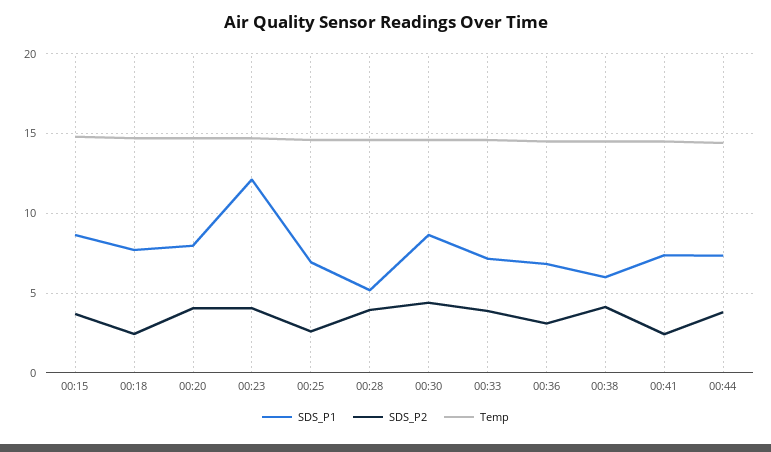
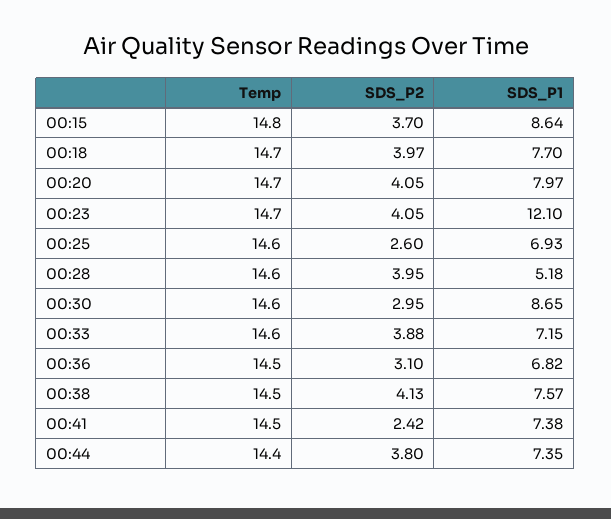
  {
    "SDS_P1": {
      "00:15": 8.64,
      "00:18": 7.7,
      "00:20": 7.97,
      "00:23": 12.1,
      "00:25": 6.93,
      "00:28": 5.18,
      "00:30": 8.65,
      "00:33": 7.15,
      "00:36": 6.82,
-     "00:38": 6,
+     "00:38": 7.57,
      "00:41": 7.38,
      "00:44": 7.35
    },
    "SDS_P2": {
      "00:15": 3.7,
-     "00:18": 2.5,
+     "00:18": 3.97,
      "00:20": 4.05,
      "00:23": 4.05,
      "00:25": 2.6,
      "00:28": 3.95,
-     "00:30": 4.5,
+     "00:30": 2.95,
      "00:33": 3.88,
      "00:36": 3.1,
      "00:38": 4.13,
      "00:41": 2.42,
      "00:44": 3.8
    },
    "Temp": {
      "00:15": 14.8,
      "00:18": 14.7,
      "00:20": 14.7,
      "00:23": 14.7,
      "00:25": 14.6,
      "00:28": 14.6,
      "00:30": 14.6,
      "00:33": 14.6,
      "00:36": 14.5,
      "00:38": 14.5,
      "00:41": 14.5,
      "00:44": 14.4
    }
  }

